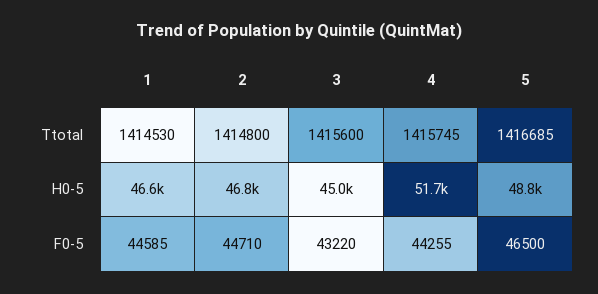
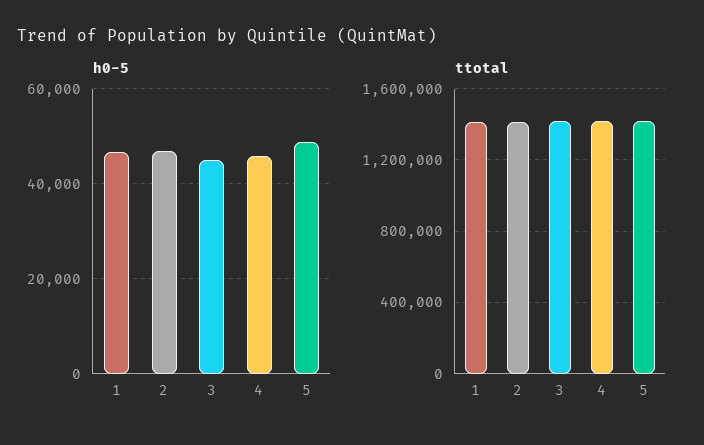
  {
    "Ttotal": {
      "1": 1414530,
      "2": 1414800,
      "3": 1415600,
      "4": 1415745,
      "5": 1416685
    },
    "H0-5": {
      "1": 46600,
      "2": 46800,
      "3": 45000,
-     "4": 51700,
+     "4": 46000,
      "5": 48800
-   },
+   }
-   "F0-5": {
-     "1": 44585,
-     "2": 44710,
-     "3": 43220,
-     "4": 44255,
-     "5": 46500
-   }
  }

